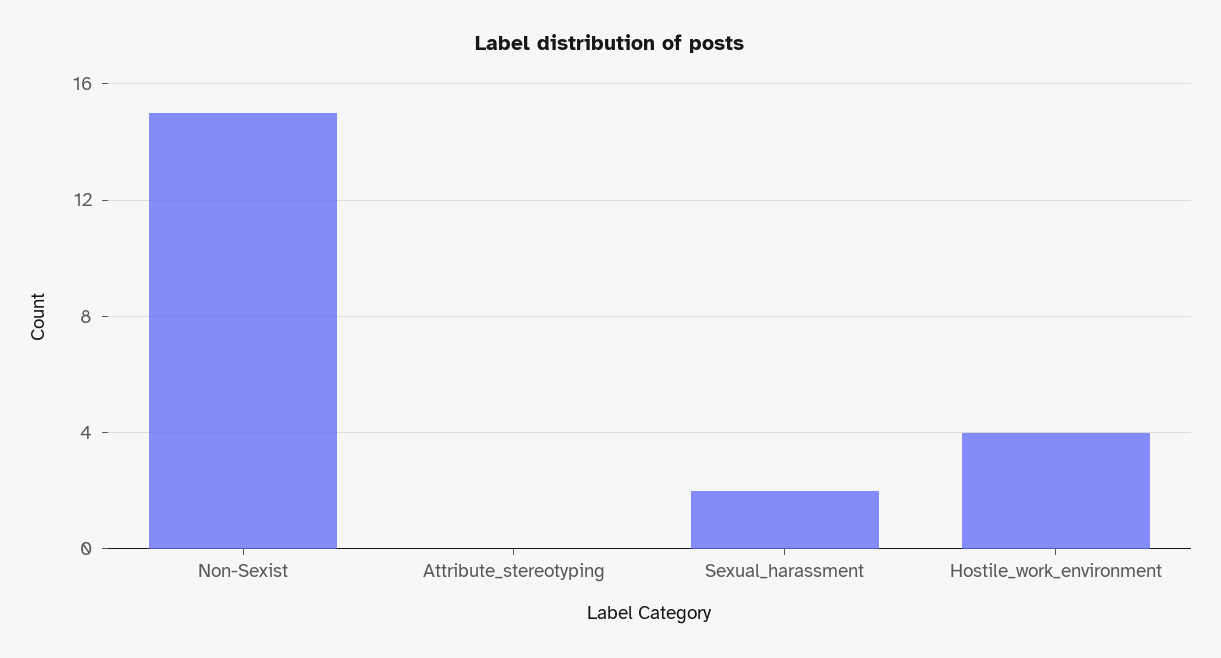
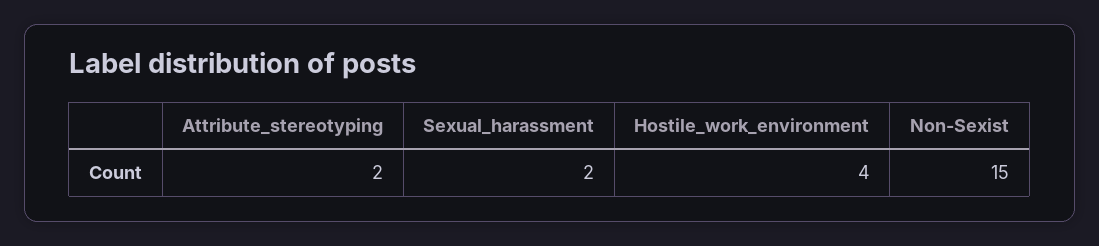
  {
    "Non-Sexist": 15,
-   "Attribute_stereotyping": 0,
+   "Attribute_stereotyping": 2,
    "Sexual_harassment": 2,
    "Hostile_work_environment": 4
  }

